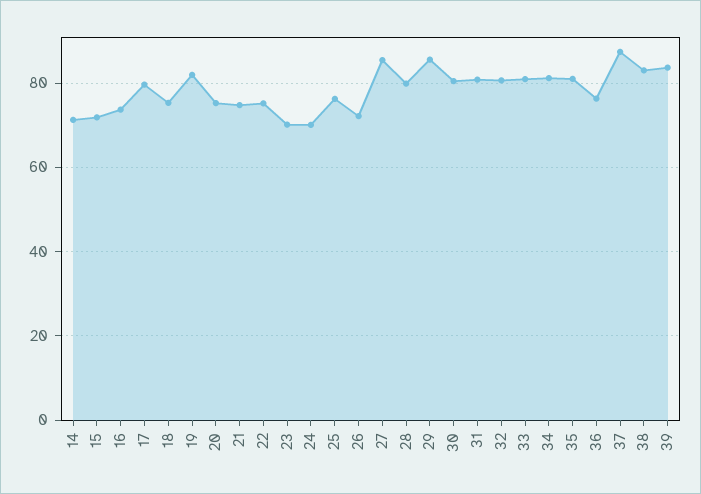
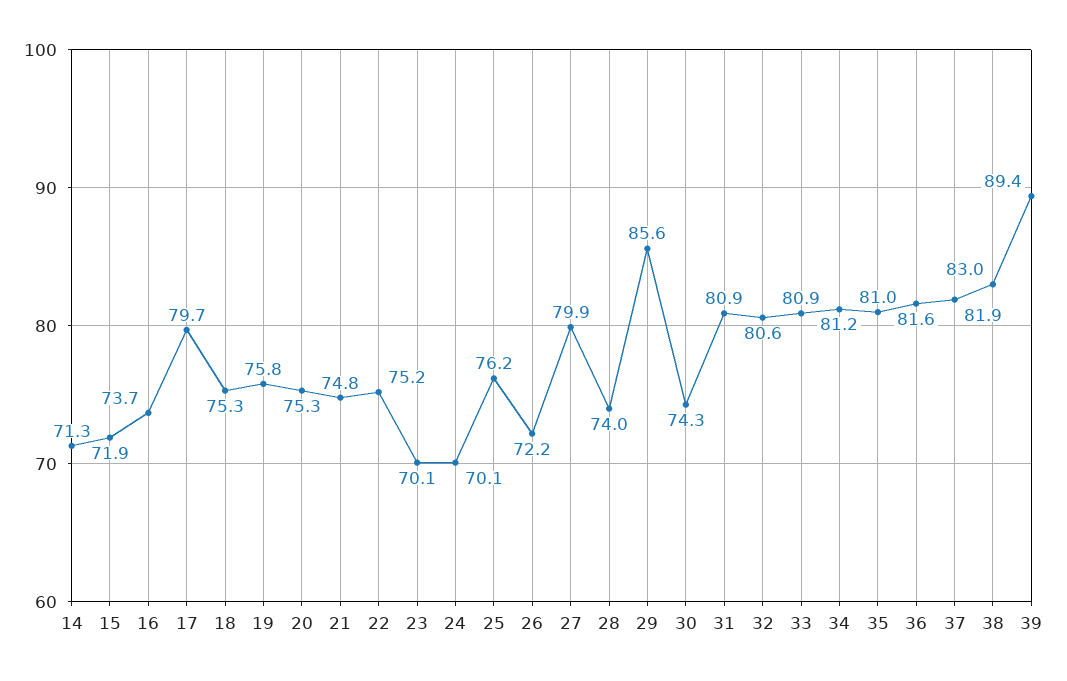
  {
    "14": 71.3,
    "15": 71.9,
    "16": 73.7,
    "17": 79.7,
    "18": 75.3,
-   "19": 82,
+   "19": 75.8,
    "20": 75.3,
    "21": 74.8,
    "22": 75.2,
    "23": 70.1,
    "24": 70.1,
    "25": 76.2,
    "26": 72.2,
-   "27": 86,
+   "27": 79.9,
-   "28": 80,
+   "28": 74,
    "29": 85.6,
-   "30": 80,
+   "30": 74.3,
    "31": 80.9,
    "32": 80.6,
    "33": 80.9,
    "34": 81.2,
    "35": 81,
-   "36": 76,
+   "36": 81.6,
-   "37": 88,
+   "37": 81.9,
    "38": 83,
-   "39": 84
+   "39": 89.4
  }

